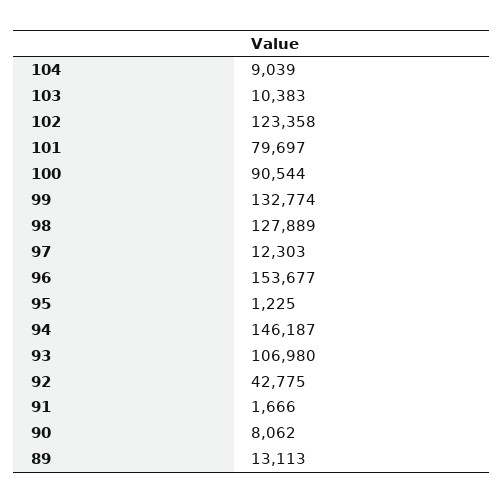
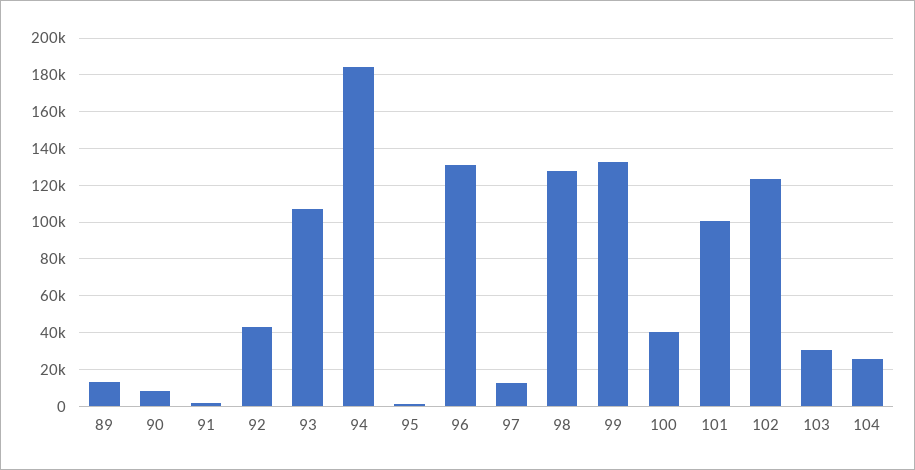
  {
-   "104": 9039,
+   "104": 25000,
-   "103": 10383,
+   "103": 30000,
    "102": 123358,
-   "101": 79697,
+   "101": 100000,
-   "100": 90544,
+   "100": 40000,
    "99": 132774,
    "98": 127889,
    "97": 12303,
-   "96": 153677,
+   "96": 130000,
    "95": 1225,
-   "94": 146187,
+   "94": 185000,
    "93": 106980,
    "92": 42775,
    "91": 1666,
    "90": 8062,
    "89": 13113
  }

